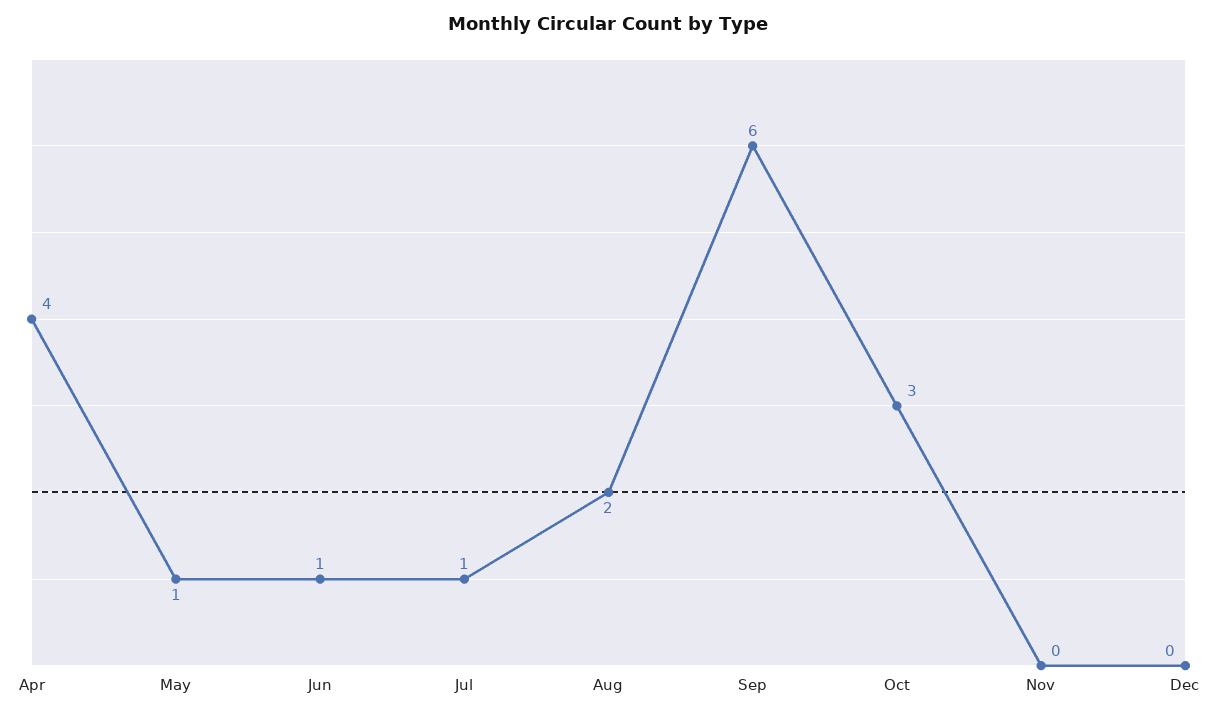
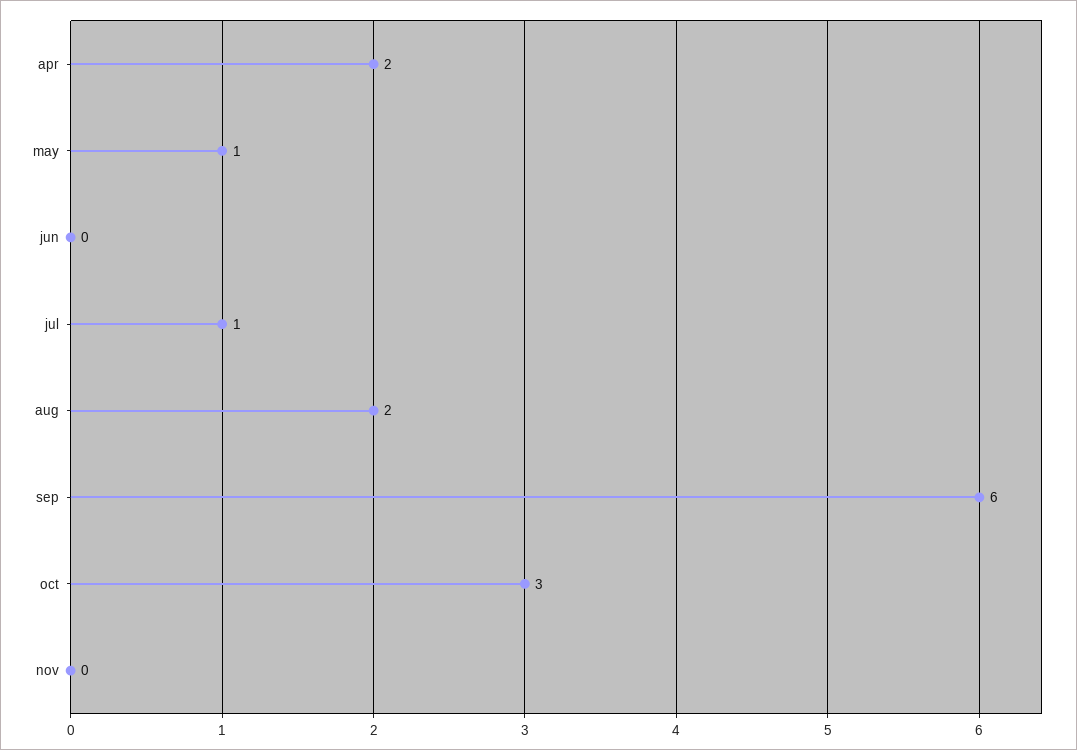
  {
-   "Apr": 4,
+   "Apr": 2,
    "May": 1,
-   "Jun": 1,
+   "Jun": 0,
    "Jul": 1,
    "Aug": 2,
    "Sep": 6,
    "Oct": 3,
-   "Nov": 0,
+   "Nov": 0
-   "Dec": 0
  }

